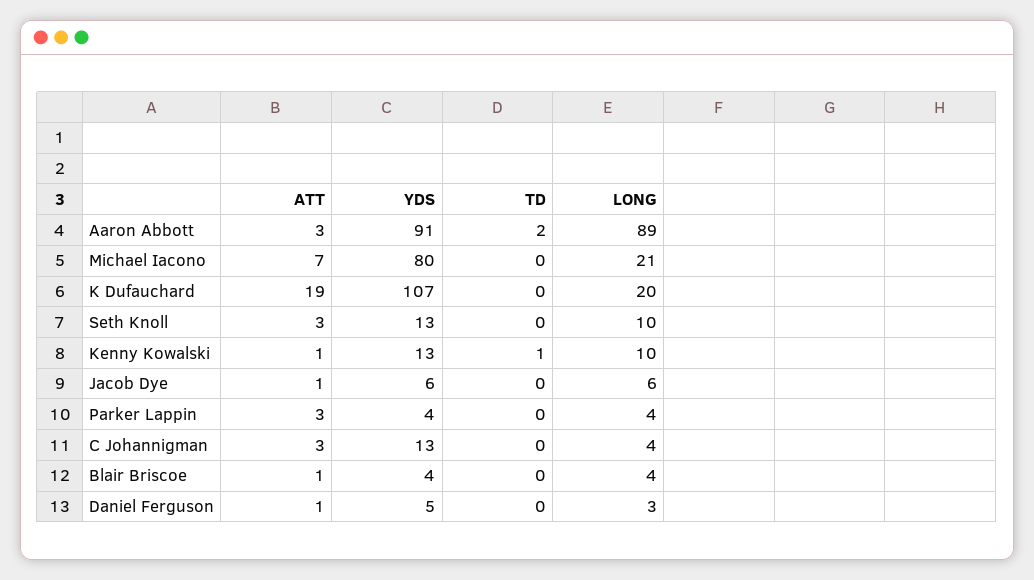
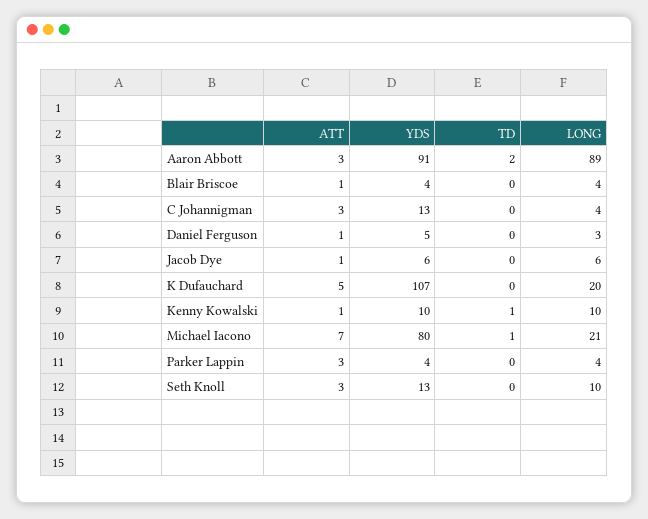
  {
    "ATT": {
      "Aaron Abbott": 3,
      "Michael Iacono": 7,
-     "K Dufauchard": 19,
+     "K Dufauchard": 5,
      "Seth Knoll": 3,
      "Kenny Kowalski": 1,
      "Jacob Dye": 1,
      "Parker Lappin": 3,
      "C Johannigman": 3,
      "Blair Briscoe": 1,
      "Daniel Ferguson": 1
    },
    "YDS": {
      "Aaron Abbott": 91,
      "Michael Iacono": 80,
      "K Dufauchard": 107,
      "Seth Knoll": 13,
-     "Kenny Kowalski": 13,
+     "Kenny Kowalski": 10,
      "Jacob Dye": 6,
      "Parker Lappin": 4,
      "C Johannigman": 13,
      "Blair Briscoe": 4,
      "Daniel Ferguson": 5
    },
    "TD": {
      "Aaron Abbott": 2,
-     "Michael Iacono": 0,
+     "Michael Iacono": 1,
      "K Dufauchard": 0,
      "Seth Knoll": 0,
      "Kenny Kowalski": 1,
      "Jacob Dye": 0,
      "Parker Lappin": 0,
      "C Johannigman": 0,
      "Blair Briscoe": 0,
      "Daniel Ferguson": 0
    },
    "LONG": {
      "Aaron Abbott": 89,
      "Michael Iacono": 21,
      "K Dufauchard": 20,
      "Seth Knoll": 10,
      "Kenny Kowalski": 10,
      "Jacob Dye": 6,
      "Parker Lappin": 4,
      "C Johannigman": 4,
      "Blair Briscoe": 4,
      "Daniel Ferguson": 3
    }
  }

